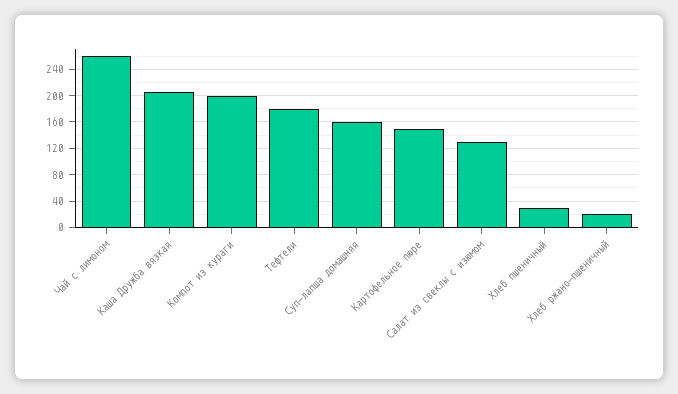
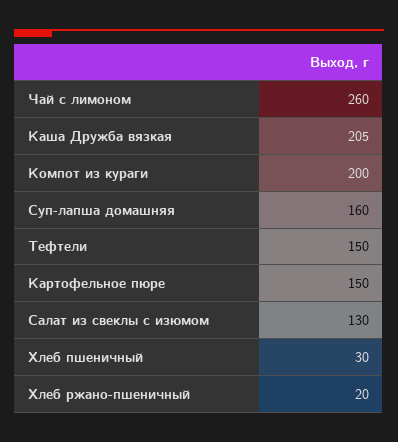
  {
    "Чай с лимоном": 260,
    "Каша Дружба вязкая": 205,
    "Компот из кураги": 200,
-   "Тефтели": 180,
+   "Тефтели": 150,
    "Суп-лапша домашняя": 160,
    "Картофельное пюре": 150,
    "Салат из свеклы с изюмом": 130,
    "Хлеб пшеничный": 30,
    "Хлеб ржано-пшеничный": 20
  }

